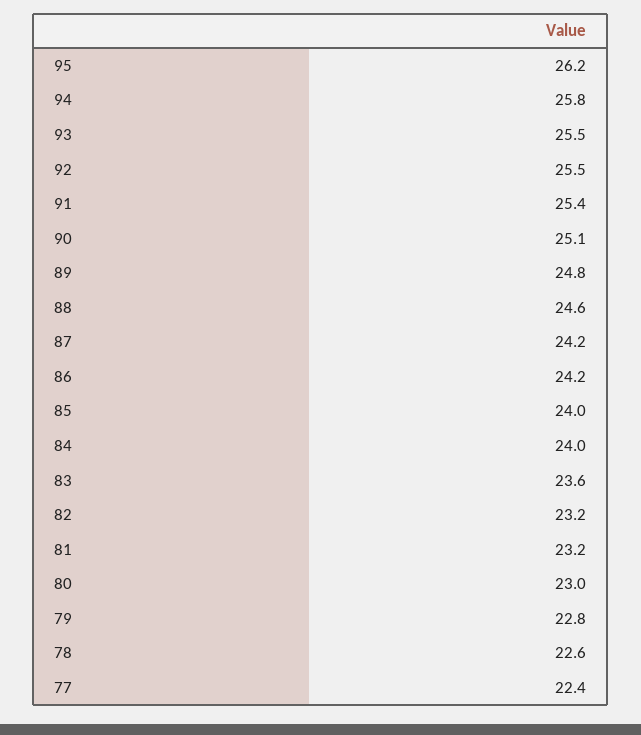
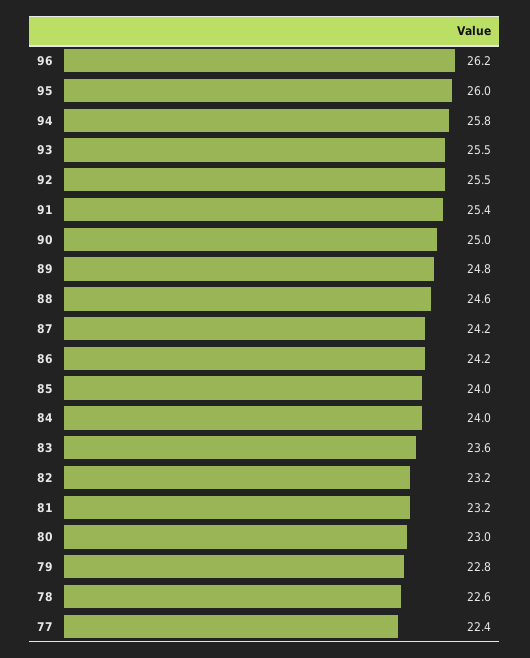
  {
-   "95": 26.2,
+   "95": 26,
    "94": 25.8,
    "93": 25.5,
    "92": 25.5,
    "91": 25.4,
-   "90": 25.1,
+   "90": 25,
    "89": 24.8,
    "88": 24.6,
    "87": 24.2,
    "86": 24.2,
    "85": 24,
    "84": 24,
    "83": 23.6,
    "82": 23.2,
    "81": 23.2,
    "80": 23,
    "79": 22.8,
    "78": 22.6,
-   "77": 22.4
+   "77": 22.4,
+   "96": 26.2
  }

